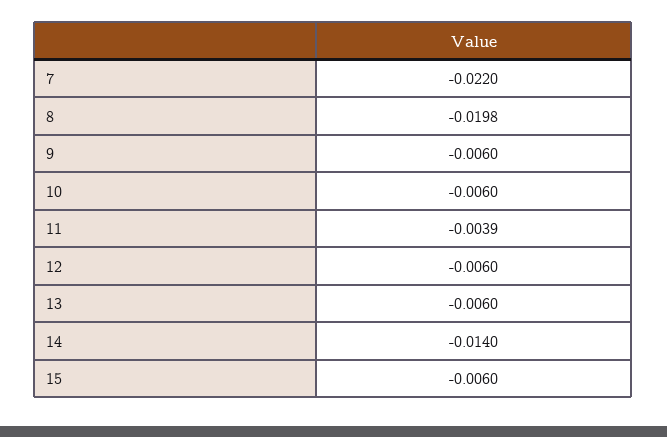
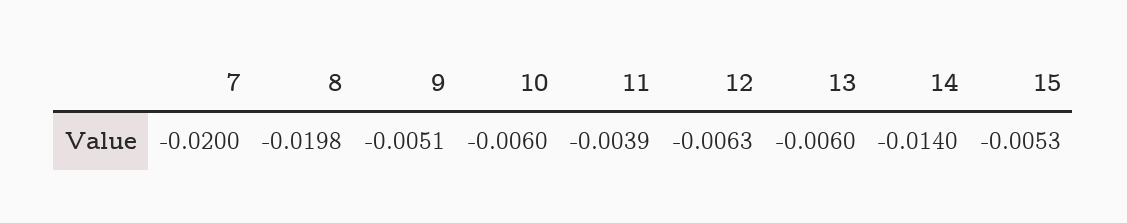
  {
-   "7": -0.022,
+   "7": -0.02,
    "8": -0.0198,
-   "9": -0.006,
+   "9": -0.0051,
    "10": -0.006,
    "11": -0.0039,
-   "12": -0.006,
+   "12": -0.0063,
    "13": -0.006,
    "14": -0.014,
-   "15": -0.006
+   "15": -0.0053
  }

